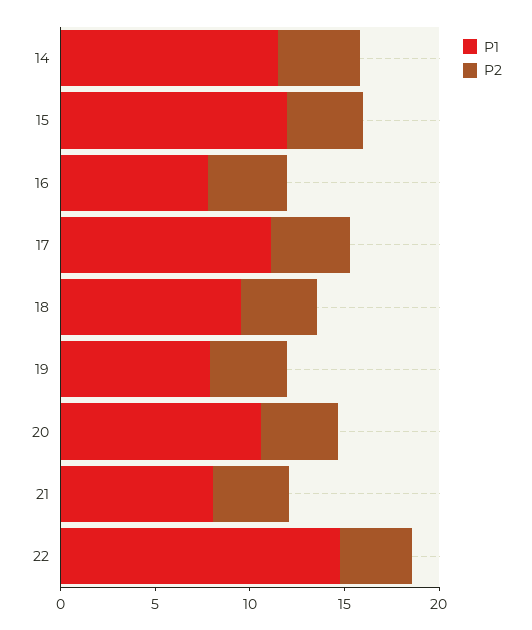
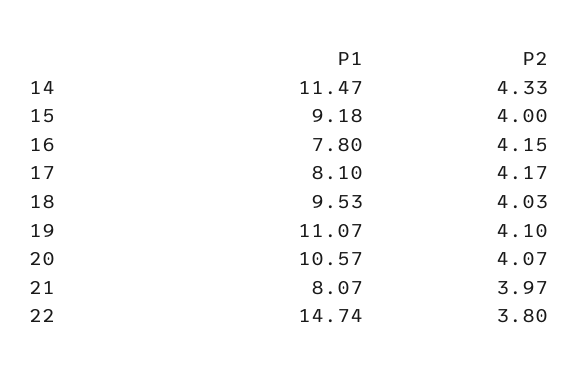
  {
    "P1": {
      "14": 11.47,
-     "15": 12,
+     "15": 9.18,
      "16": 7.8,
-     "17": 11,
+     "17": 8.1,
      "18": 9.53,
-     "19": 8,
+     "19": 11.07,
      "20": 10.57,
      "21": 8.07,
      "22": 14.74
    },
    "P2": {
      "14": 4.33,
      "15": 4,
      "16": 4.15,
      "17": 4.17,
      "18": 4.03,
      "19": 4.1,
      "20": 4.07,
      "21": 3.97,
      "22": 3.8
    }
  }

